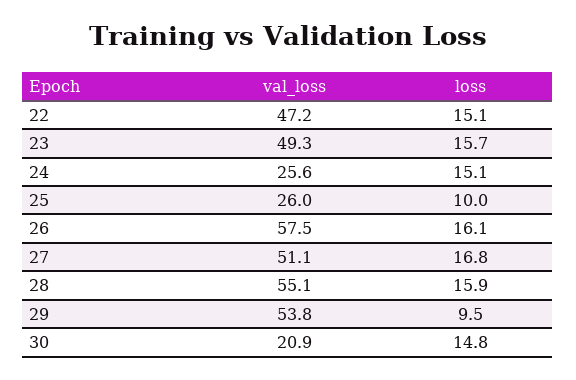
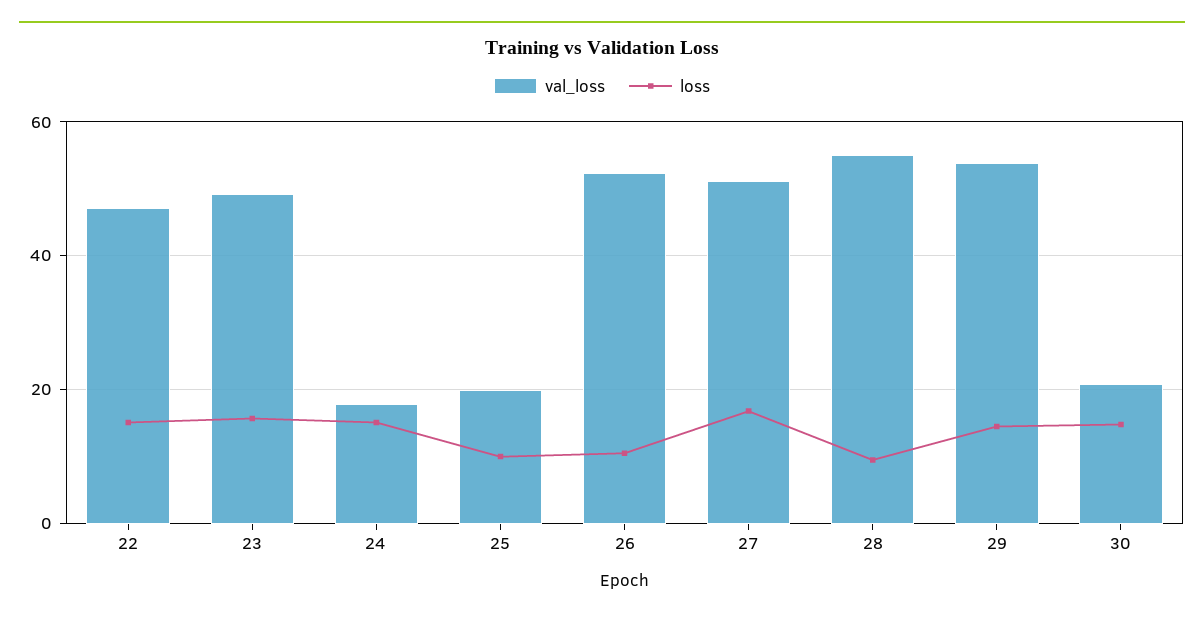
  {
    "val_loss": {
      "22": 47.2,
      "23": 49.3,
-     "24": 25.6,
+     "24": 18,
-     "25": 26,
+     "25": 20,
-     "26": 57.5,
+     "26": 52,
      "27": 51.1,
      "28": 55.1,
      "29": 53.8,
      "30": 20.9
    },
    "loss": {
      "22": 15.1,
      "23": 15.7,
      "24": 15.1,
      "25": 10,
-     "26": 16.1,
+     "26": 10,
      "27": 16.8,
-     "28": 15.9,
+     "28": 10,
-     "29": 9.5,
+     "29": 14,
      "30": 14.8
    }
  }

